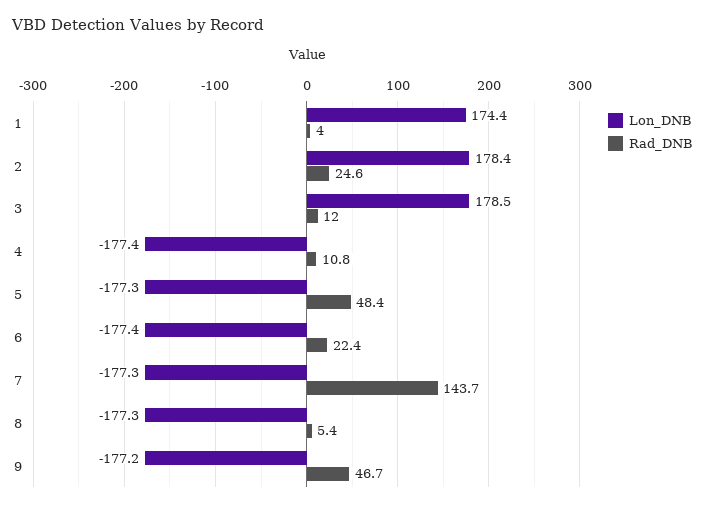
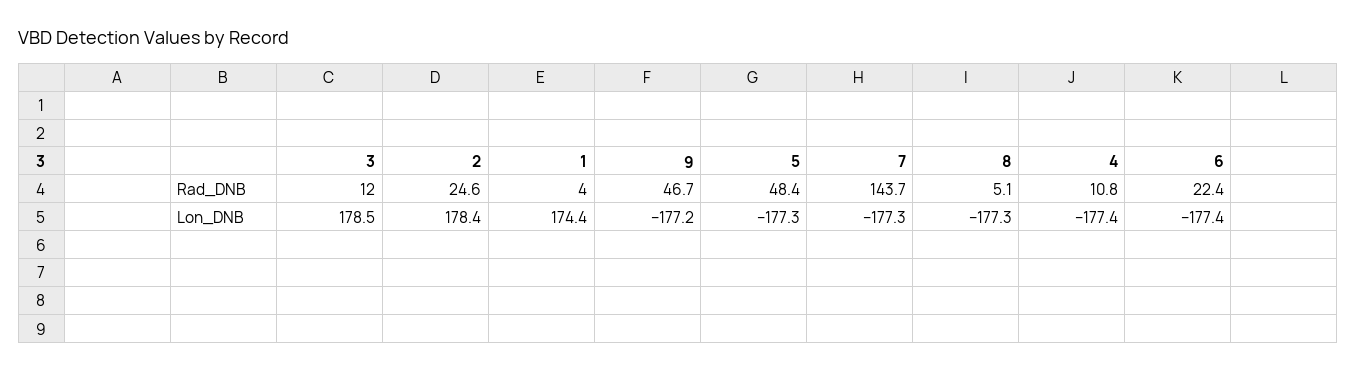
  {
    "Lon_DNB": {
      "1": 174.4,
      "2": 178.4,
      "3": 178.5,
      "4": -177.4,
      "5": -177.3,
      "6": -177.4,
      "7": -177.3,
      "8": -177.3,
      "9": -177.2
    },
    "Rad_DNB": {
      "1": 4,
      "2": 24.6,
      "3": 12,
      "4": 10.8,
      "5": 48.4,
      "6": 22.4,
      "7": 143.7,
-     "8": 5.4,
+     "8": 5.1,
      "9": 46.7
    }
  }

